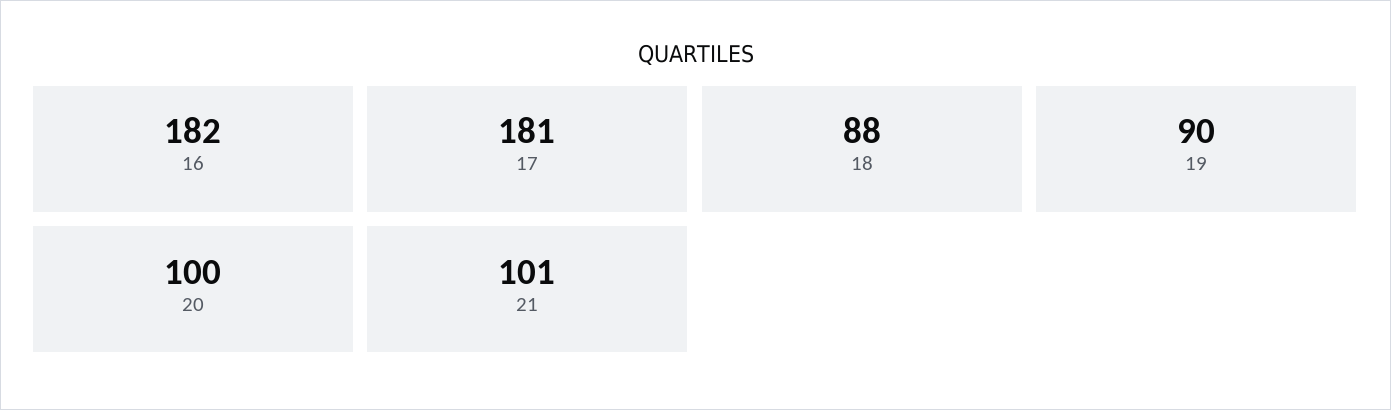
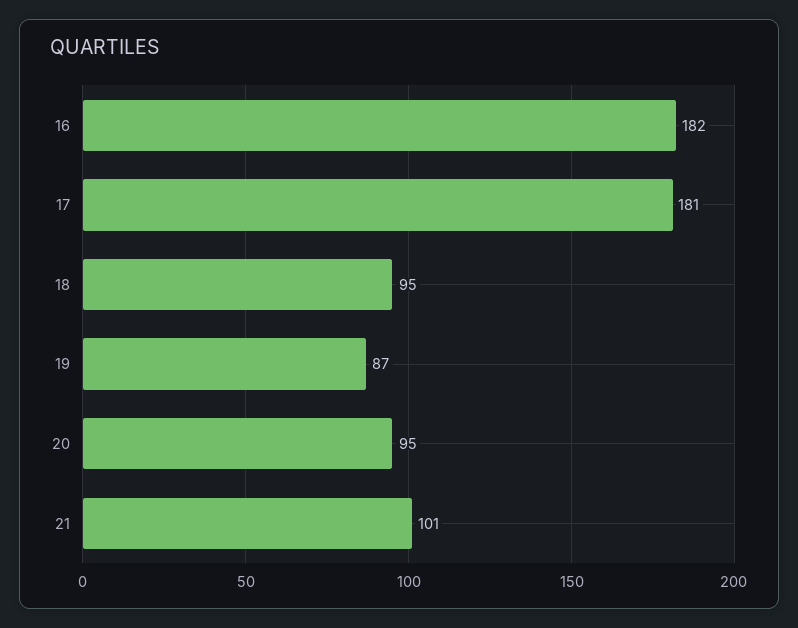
  {
    "16": 182,
    "17": 181,
-   "18": 88,
+   "18": 95,
-   "19": 90,
+   "19": 87,
-   "20": 100,
+   "20": 95,
    "21": 101
  }

